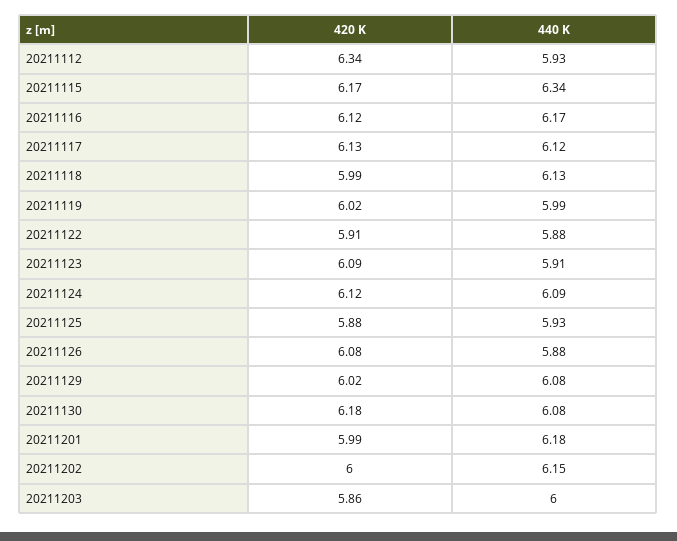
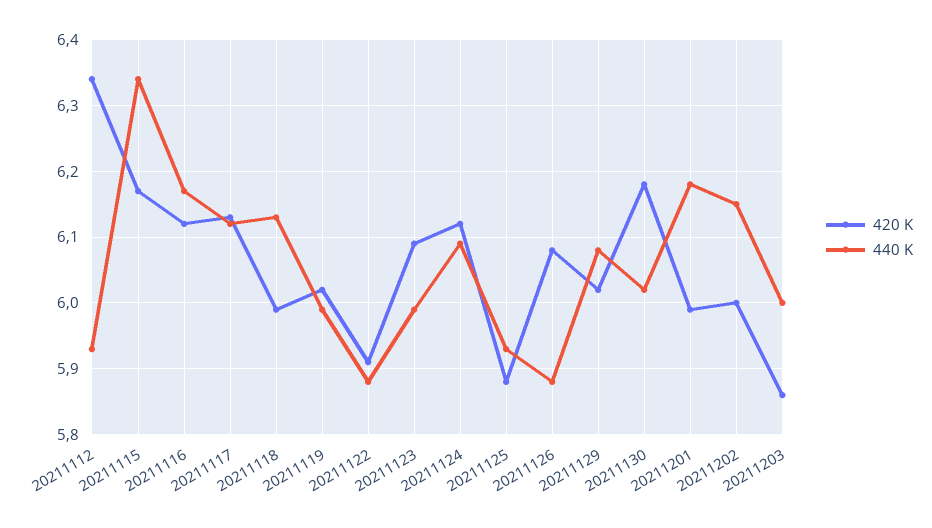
  {
    "420 K": {
      "20211112": 6.34,
      "20211115": 6.17,
      "20211116": 6.12,
      "20211117": 6.13,
      "20211118": 5.99,
      "20211119": 6.02,
      "20211122": 5.91,
      "20211123": 6.09,
      "20211124": 6.12,
      "20211125": 5.88,
      "20211126": 6.08,
      "20211129": 6.02,
      "20211130": 6.18,
      "20211201": 5.99,
      "20211202": 6,
      "20211203": 5.86
    },
    "440 K": {
      "20211112": 5.93,
      "20211115": 6.34,
      "20211116": 6.17,
      "20211117": 6.12,
      "20211118": 6.13,
      "20211119": 5.99,
      "20211122": 5.88,
-     "20211123": 5.91,
+     "20211123": 5.99,
      "20211124": 6.09,
      "20211125": 5.93,
      "20211126": 5.88,
      "20211129": 6.08,
-     "20211130": 6.08,
+     "20211130": 6.02,
      "20211201": 6.18,
      "20211202": 6.15,
      "20211203": 6
    }
  }

